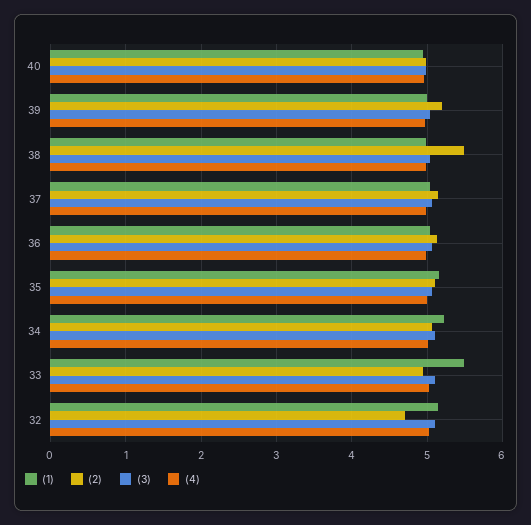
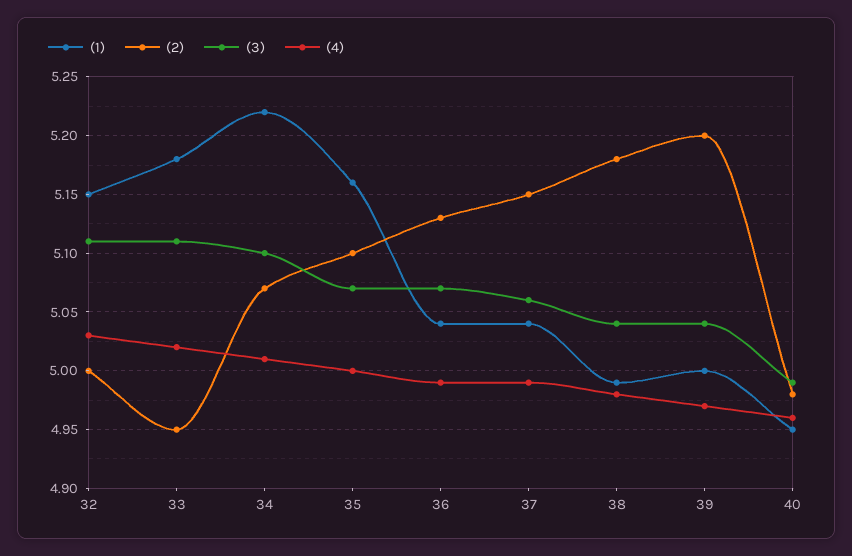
  {
    "(1)": {
      "40": 4.95,
      "39": 5,
      "38": 4.99,
      "37": 5.04,
      "36": 5.04,
      "35": 5.16,
      "34": 5.22,
-     "33": 5.5,
+     "33": 5.18,
      "32": 5.15
    },
    "(2)": {
      "40": 4.98,
      "39": 5.2,
-     "38": 5.5,
+     "38": 5.18,
      "37": 5.15,
      "36": 5.13,
      "35": 5.1,
      "34": 5.07,
      "33": 4.95,
-     "32": 4.7
+     "32": 5
    },
    "(3)": {
      "40": 4.99,
      "39": 5.04,
      "38": 5.04,
      "37": 5.06,
      "36": 5.07,
      "35": 5.07,
      "34": 5.1,
      "33": 5.11,
      "32": 5.11
    },
    "(4)": {
      "40": 4.96,
      "39": 4.97,
      "38": 4.98,
      "37": 4.99,
      "36": 4.99,
      "35": 5,
      "34": 5.01,
      "33": 5.02,
      "32": 5.03
    }
  }

